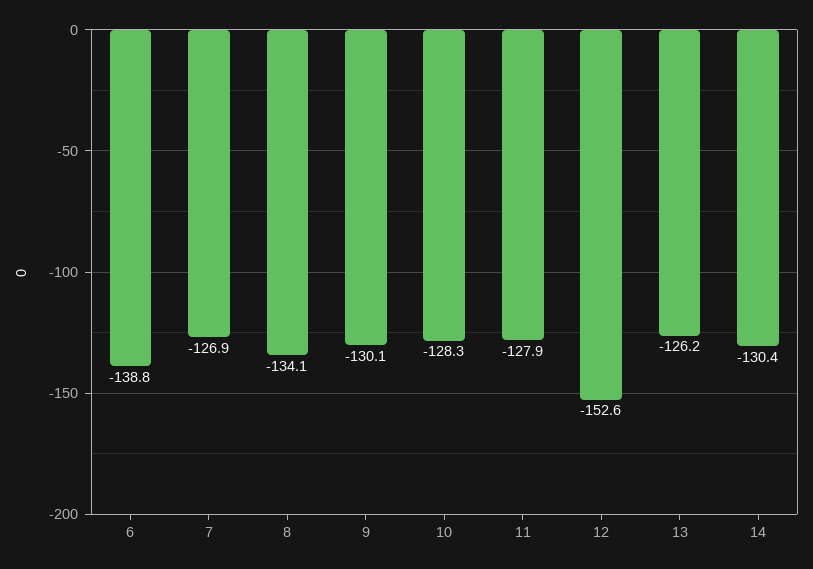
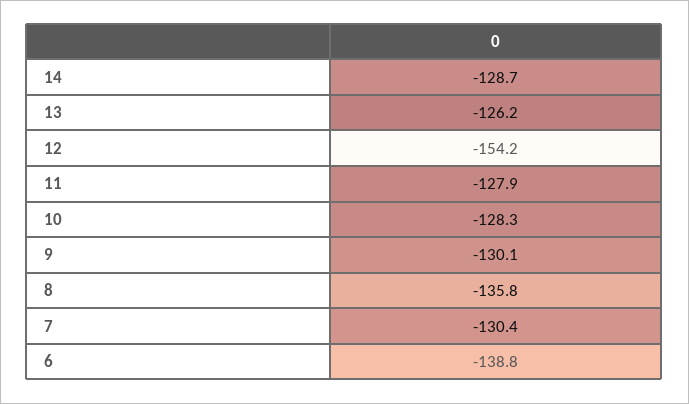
  {
    "6": -138.8,
-   "7": -126.9,
+   "7": -130.4,
-   "8": -134.1,
+   "8": -135.8,
    "9": -130.1,
    "10": -128.3,
    "11": -127.9,
-   "12": -152.6,
+   "12": -154.2,
    "13": -126.2,
-   "14": -130.4
+   "14": -128.7
  }

